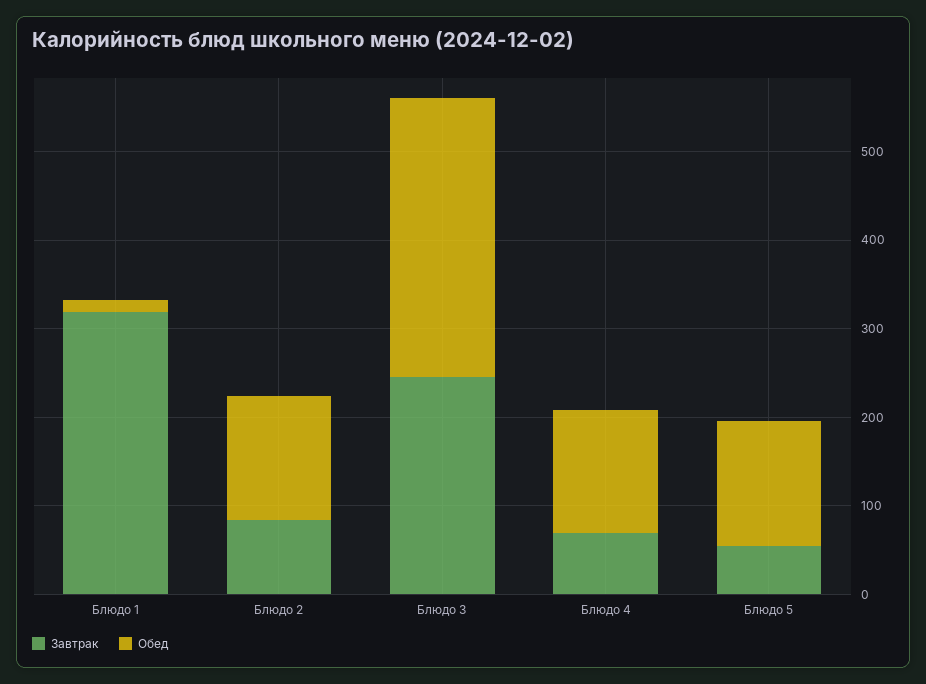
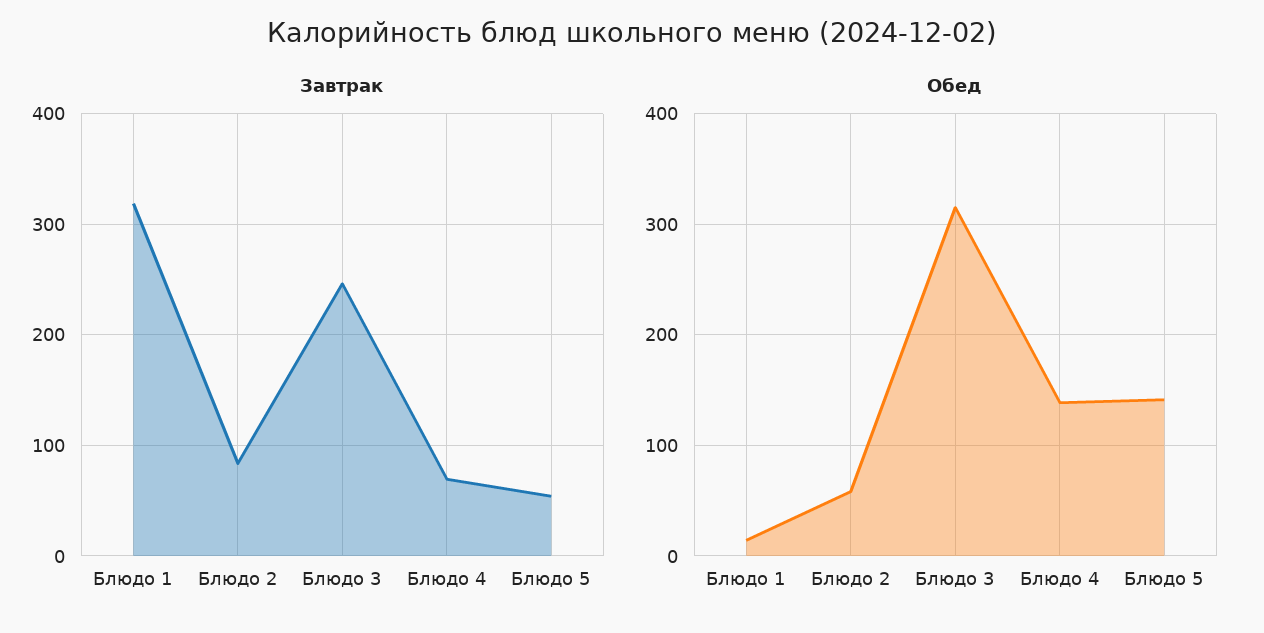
  {
    "Завтрак": {
      "Блюдо 1": 320,
      "Блюдо 2": 80,
      "Блюдо 3": 250,
      "Блюдо 4": 70,
      "Блюдо 5": 50
    },
    "Обед": {
      "Блюдо 1": 10,
-     "Блюдо 2": 140,
+     "Блюдо 2": 60,
      "Блюдо 3": 310,
      "Блюдо 4": 140,
      "Блюдо 5": 140
    }
  }

